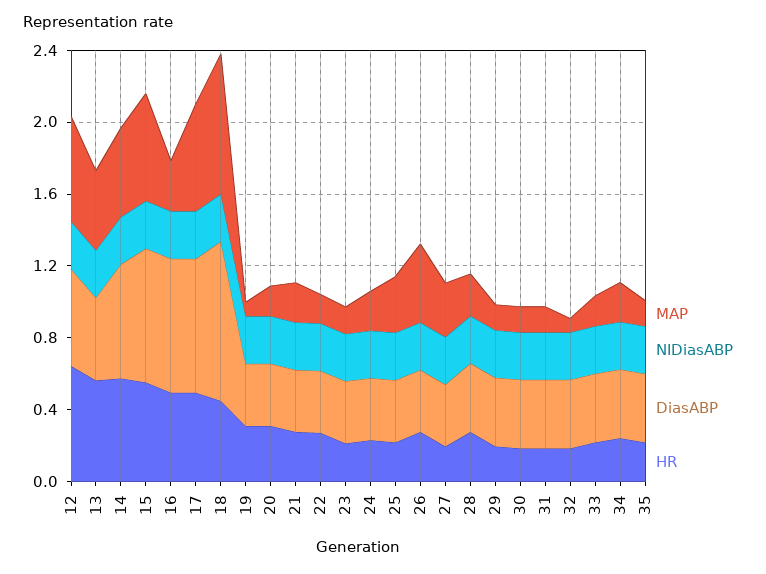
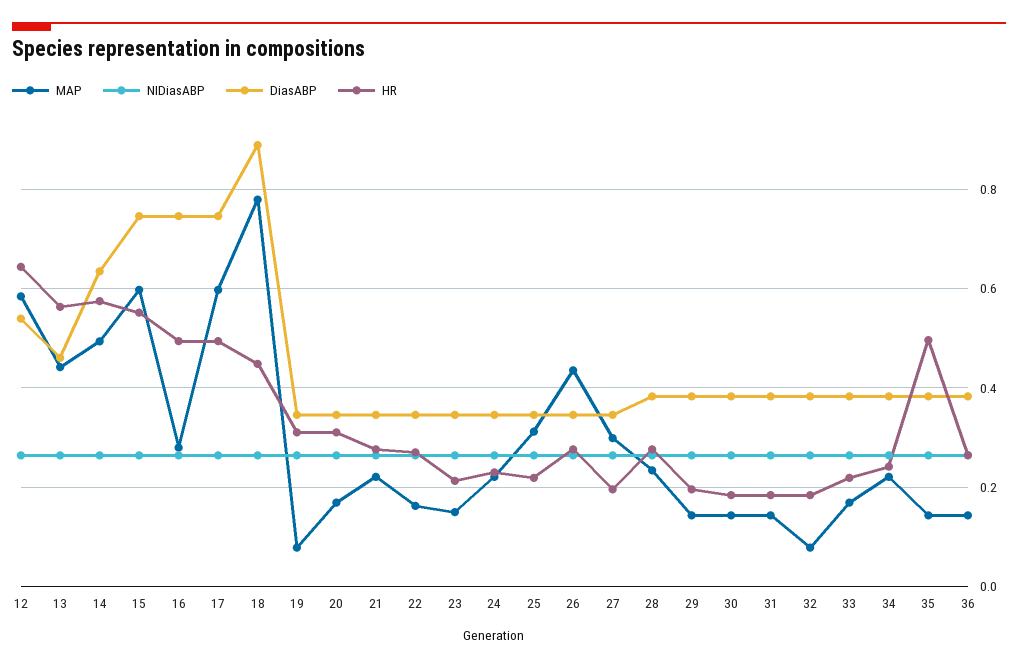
  {
    "MAP": {
      "12": 0.58,
      "13": 0.44,
      "14": 0.5,
      "15": 0.6,
      "16": 0.28,
      "17": 0.6,
      "18": 0.78,
      "19": 0.08,
      "20": 0.16,
      "21": 0.22,
      "22": 0.16,
      "23": 0.14,
      "24": 0.22,
      "25": 0.32,
      "26": 0.44,
      "27": 0.3,
      "28": 0.24,
      "29": 0.14,
      "30": 0.14,
      "31": 0.14,
      "32": 0.08,
      "33": 0.16,
      "34": 0.22,
-     "35": 0.14
+     "35": 0.14,
+     "36": 0.14
    },
    "NIDiasABP": {
      "12": 0.26,
      "13": 0.26,
      "14": 0.26,
      "15": 0.26,
      "16": 0.26,
      "17": 0.26,
      "18": 0.26,
      "19": 0.26,
      "20": 0.26,
      "21": 0.26,
      "22": 0.26,
      "23": 0.26,
      "24": 0.26,
      "25": 0.26,
      "26": 0.26,
      "27": 0.26,
      "28": 0.26,
      "29": 0.26,
      "30": 0.26,
      "31": 0.26,
      "32": 0.26,
      "33": 0.26,
      "34": 0.26,
-     "35": 0.26
+     "35": 0.26,
+     "36": 0.26
    },
    "DiasABP": {
      "12": 0.54,
      "13": 0.46,
      "14": 0.64,
      "15": 0.74,
      "16": 0.74,
      "17": 0.74,
      "18": 0.88,
      "19": 0.34,
      "20": 0.34,
      "21": 0.34,
      "22": 0.34,
      "23": 0.34,
      "24": 0.34,
      "25": 0.34,
      "26": 0.34,
      "27": 0.34,
      "28": 0.38,
      "29": 0.38,
      "30": 0.38,
      "31": 0.38,
      "32": 0.38,
      "33": 0.38,
      "34": 0.38,
-     "35": 0.38
+     "35": 0.38,
+     "36": 0.38
    },
    "HR": {
      "12": 0.64,
      "13": 0.56,
      "14": 0.58,
      "15": 0.56,
      "16": 0.5,
      "17": 0.5,
      "18": 0.44,
      "19": 0.32,
      "20": 0.32,
      "21": 0.28,
      "22": 0.28,
      "23": 0.22,
      "24": 0.22,
      "25": 0.22,
      "26": 0.28,
      "27": 0.2,
      "28": 0.28,
      "29": 0.2,
      "30": 0.18,
      "31": 0.18,
      "32": 0.18,
      "33": 0.22,
      "34": 0.24,
-     "35": 0.2
+     "35": 0.5,
+     "36": 0.26
    }
  }

